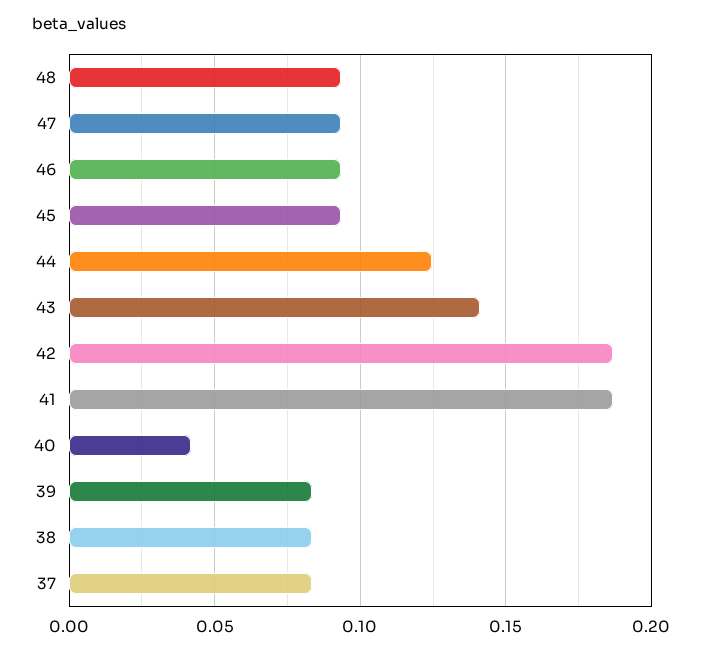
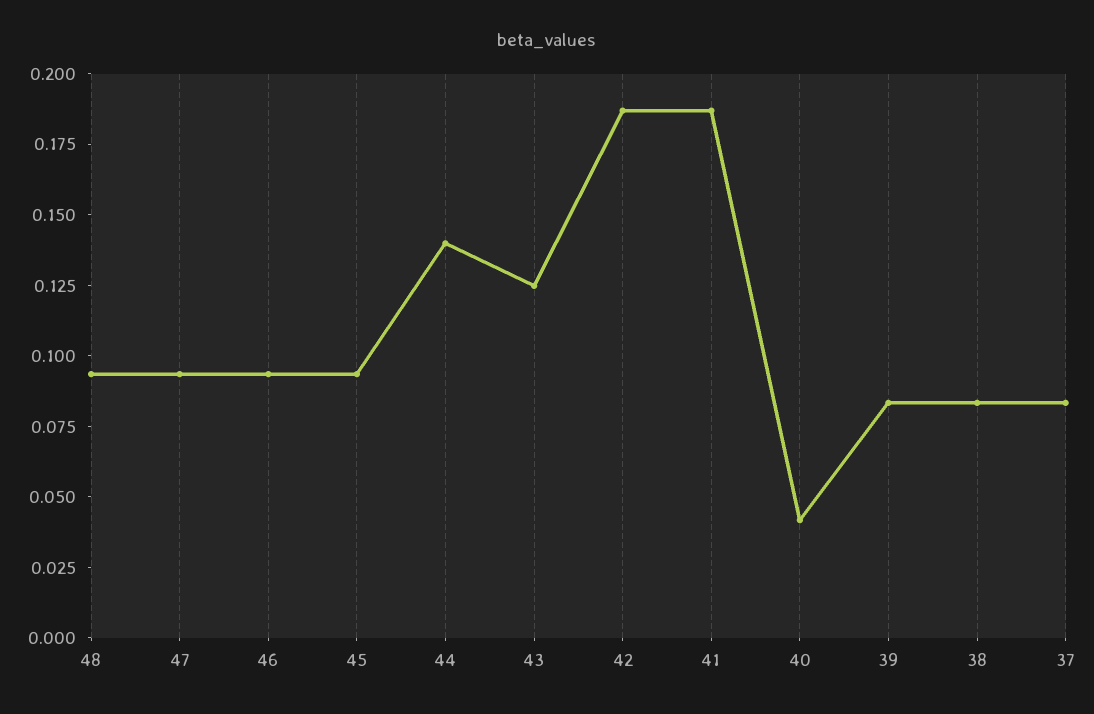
  {
    "48": 0.095,
    "47": 0.095,
    "46": 0.095,
    "45": 0.095,
-   "44": 0.125,
+   "44": 0.14,
-   "43": 0.14,
+   "43": 0.125,
    "42": 0.185,
    "41": 0.185,
    "40": 0.04,
    "39": 0.085,
    "38": 0.085,
    "37": 0.085
  }

